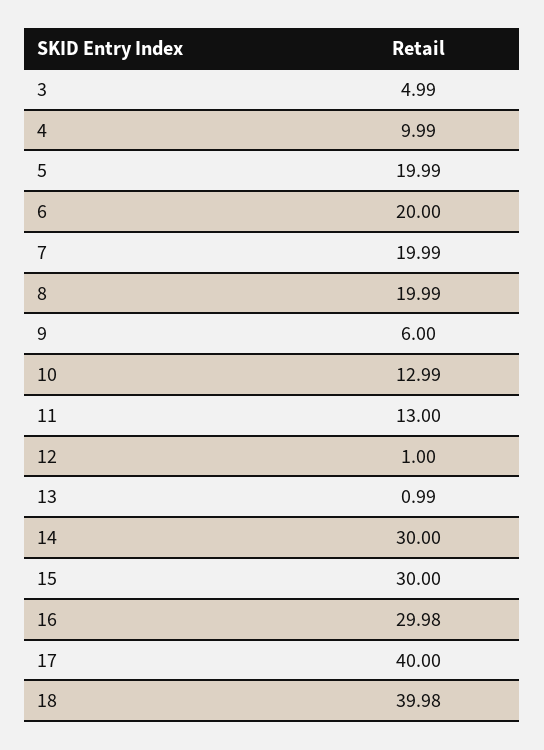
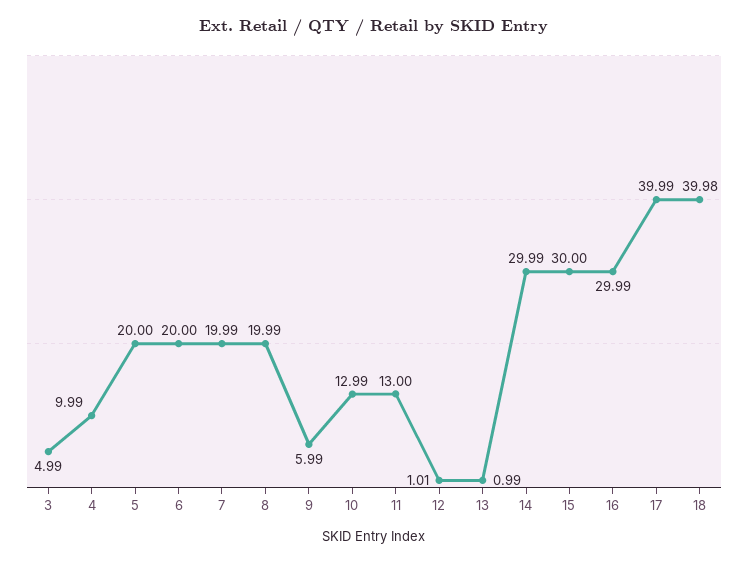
  {
    "3": 4.99,
    "4": 9.99,
-   "5": 19.99,
+   "5": 20,
    "6": 20,
    "7": 19.99,
    "8": 19.99,
-   "9": 6,
+   "9": 5.99,
    "10": 12.99,
    "11": 13,
-   "12": 1,
+   "12": 1.01,
    "13": 0.99,
-   "14": 30,
+   "14": 29.99,
    "15": 30,
-   "16": 29.98,
+   "16": 29.99,
-   "17": 40,
+   "17": 39.99,
    "18": 39.98
  }

